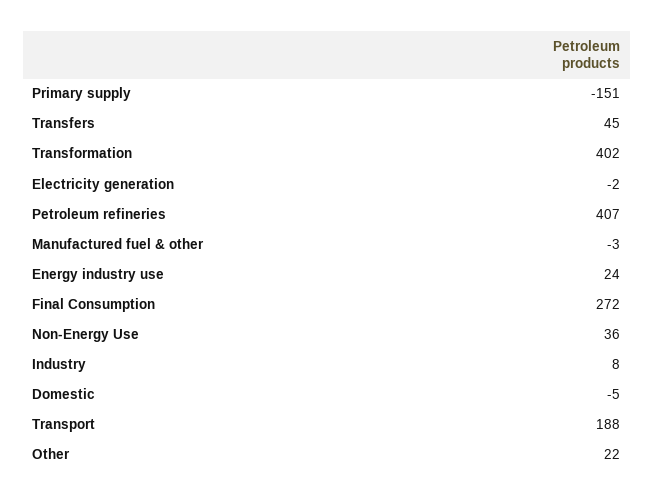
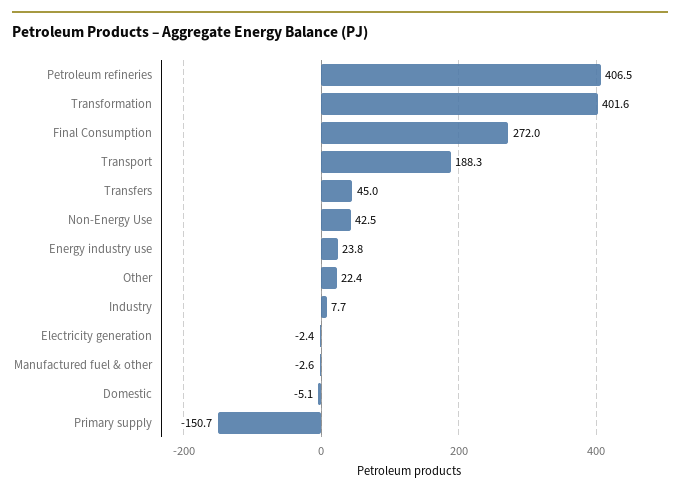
  {
    "Primary supply": -150.7,
    "Transfers": 45,
    "Transformation": 401.6,
    "Electricity generation": -2.4,
    "Petroleum refineries": 406.5,
    "Manufactured fuel & other": -2.6,
    "Energy industry use": 23.8,
    "Final Consumption": 272,
-   "Non-Energy Use": 36,
+   "Non-Energy Use": 42.5,
    "Industry": 7.7,
    "Domestic": -5.1,
    "Transport": 188.3,
    "Other": 22.4
  }

